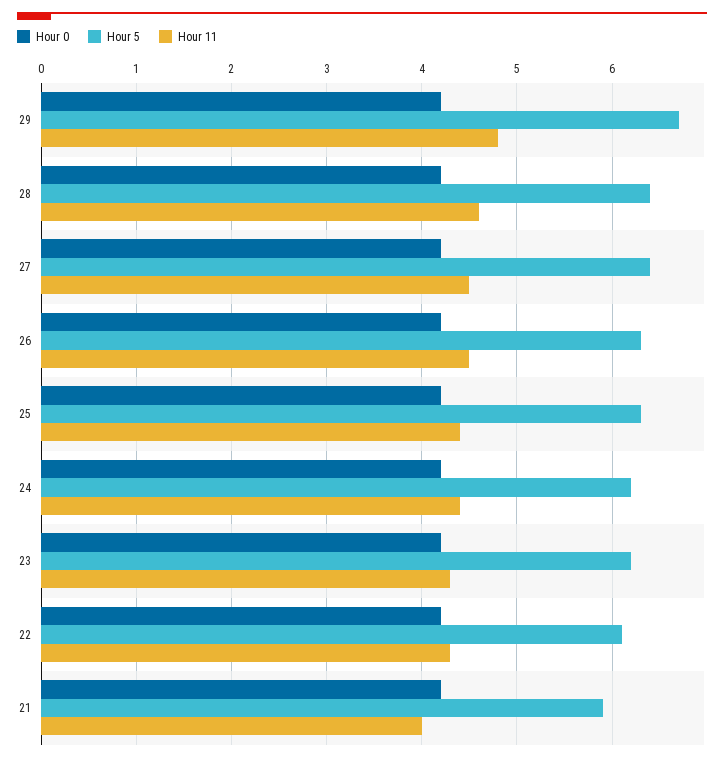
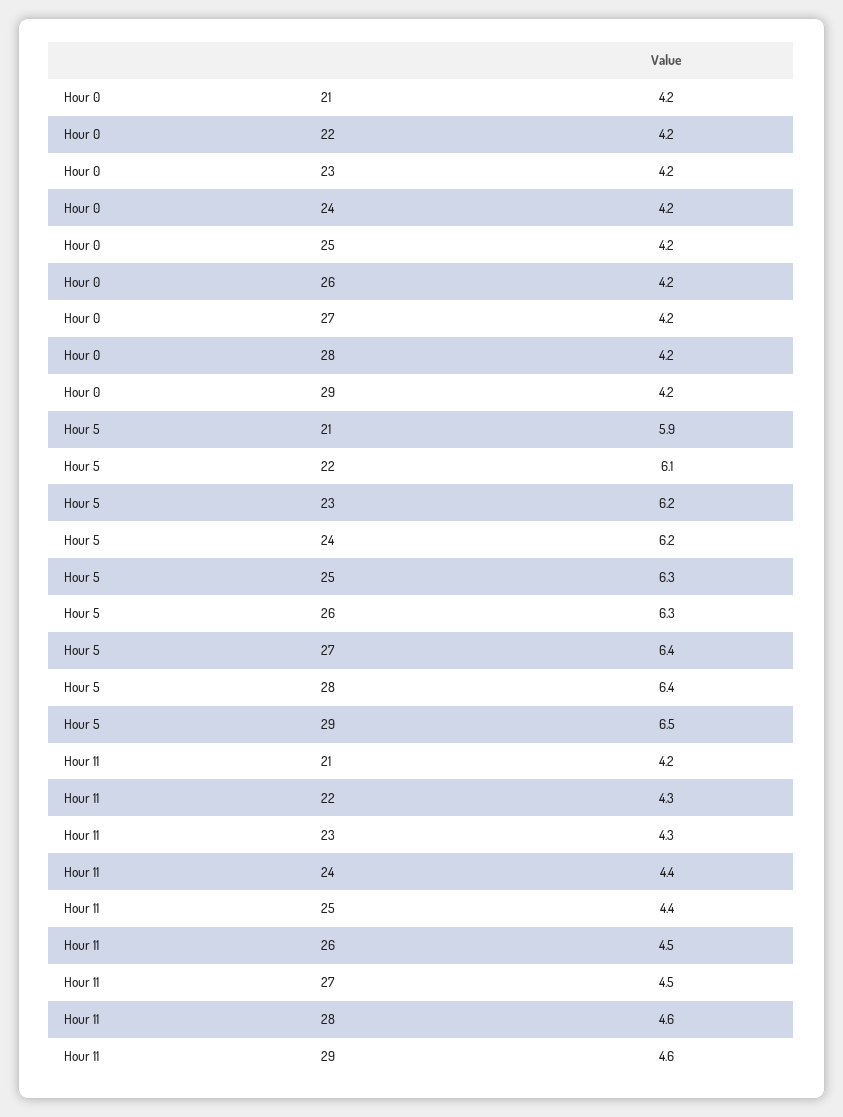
  {
    "Hour 0": {
      "29": 4.2,
      "28": 4.2,
      "27": 4.2,
      "26": 4.2,
      "25": 4.2,
      "24": 4.2,
      "23": 4.2,
      "22": 4.2,
      "21": 4.2
    },
    "Hour 5": {
-     "29": 6.7,
+     "29": 6.5,
      "28": 6.4,
      "27": 6.4,
      "26": 6.3,
      "25": 6.3,
      "24": 6.2,
      "23": 6.2,
      "22": 6.1,
      "21": 5.9
    },
    "Hour 11": {
-     "29": 4.8,
+     "29": 4.6,
      "28": 4.6,
      "27": 4.5,
      "26": 4.5,
      "25": 4.4,
      "24": 4.4,
      "23": 4.3,
      "22": 4.3,
-     "21": 4
+     "21": 4.2
    }
  }

